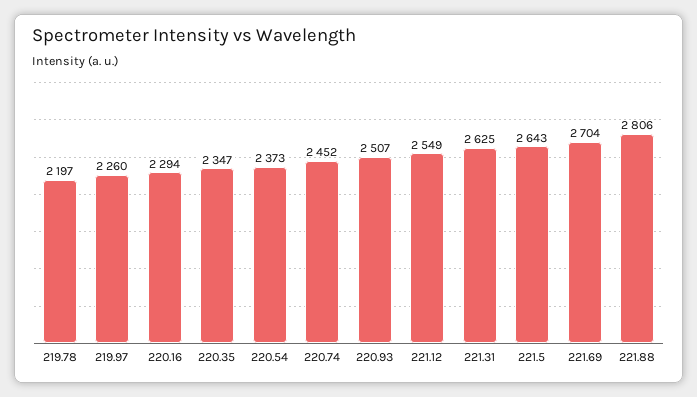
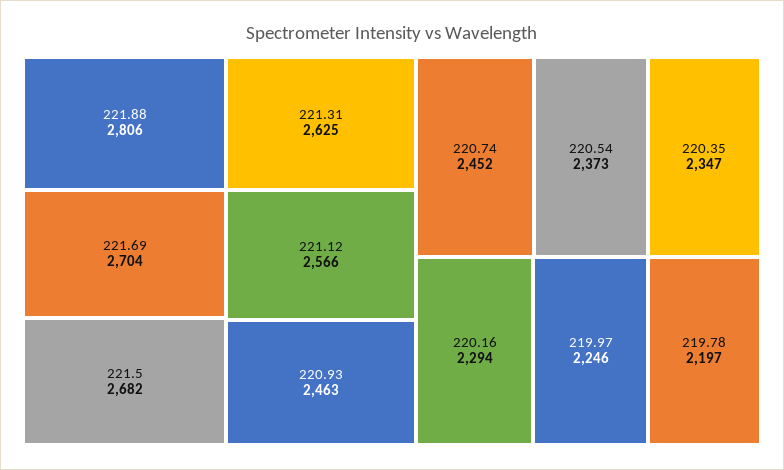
  {
    "219.78": 2197,
-   "219.97": 2260,
+   "219.97": 2246,
    "220.16": 2294,
    "220.35": 2347,
    "220.54": 2373,
    "220.74": 2452,
-   "220.93": 2507,
+   "220.93": 2463,
-   "221.12": 2549,
+   "221.12": 2566,
    "221.31": 2625,
-   "221.5": 2643,
+   "221.5": 2682,
    "221.69": 2704,
    "221.88": 2806
  }

